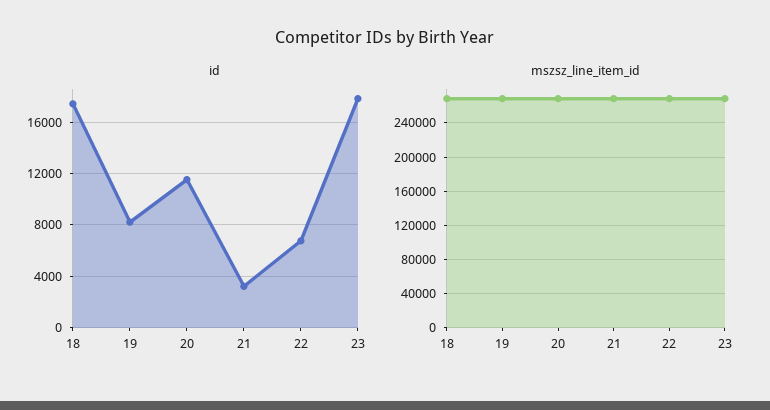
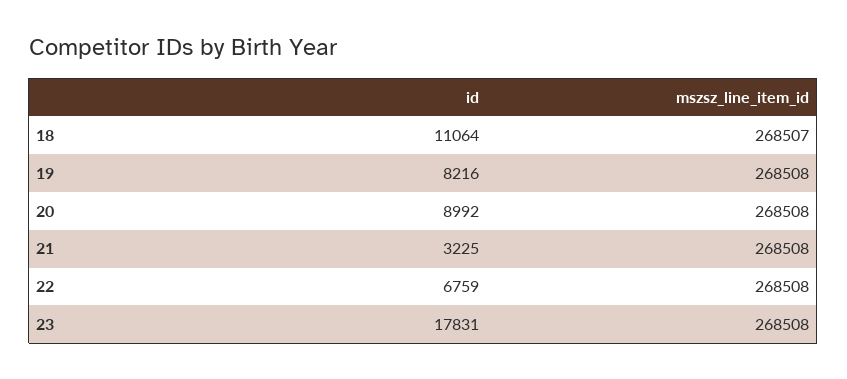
  {
    "id": {
-     "18": 17500,
+     "18": 11064,
      "19": 8216,
-     "20": 11500,
+     "20": 8992,
      "21": 3225,
      "22": 6759,
      "23": 17831
    },
    "mszsz_line_item_id": {
      "18": 268507,
      "19": 268508,
      "20": 268508,
      "21": 268508,
      "22": 268508,
      "23": 268508
    }
  }

